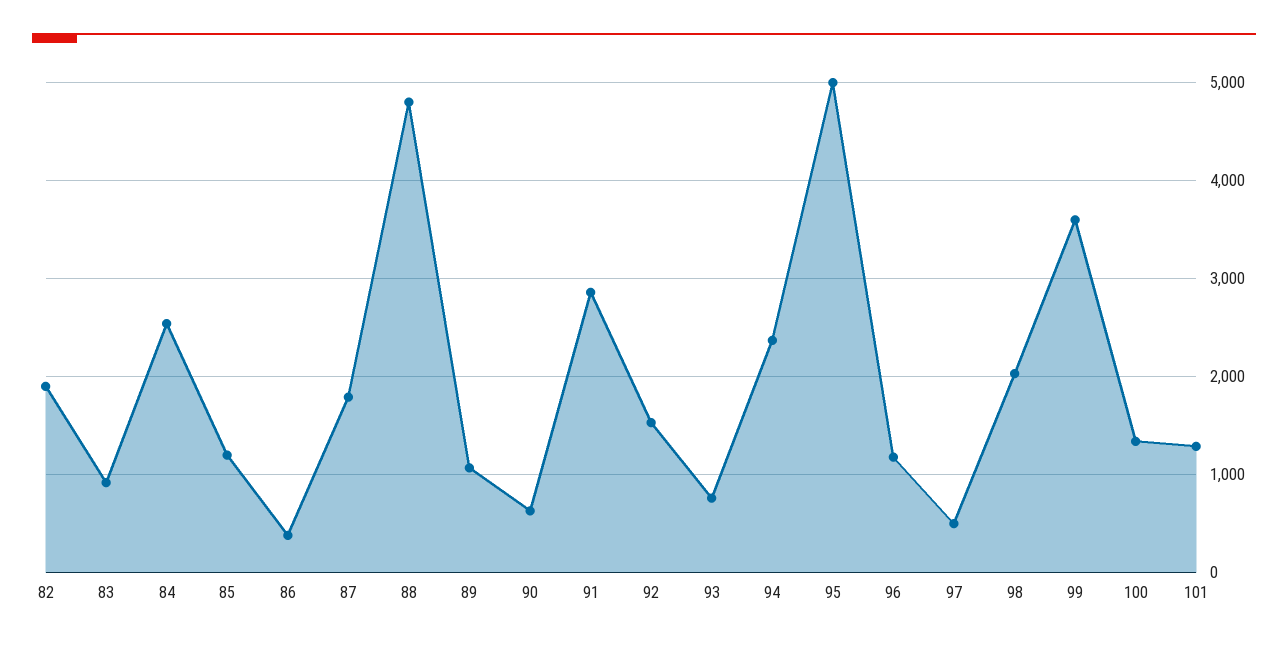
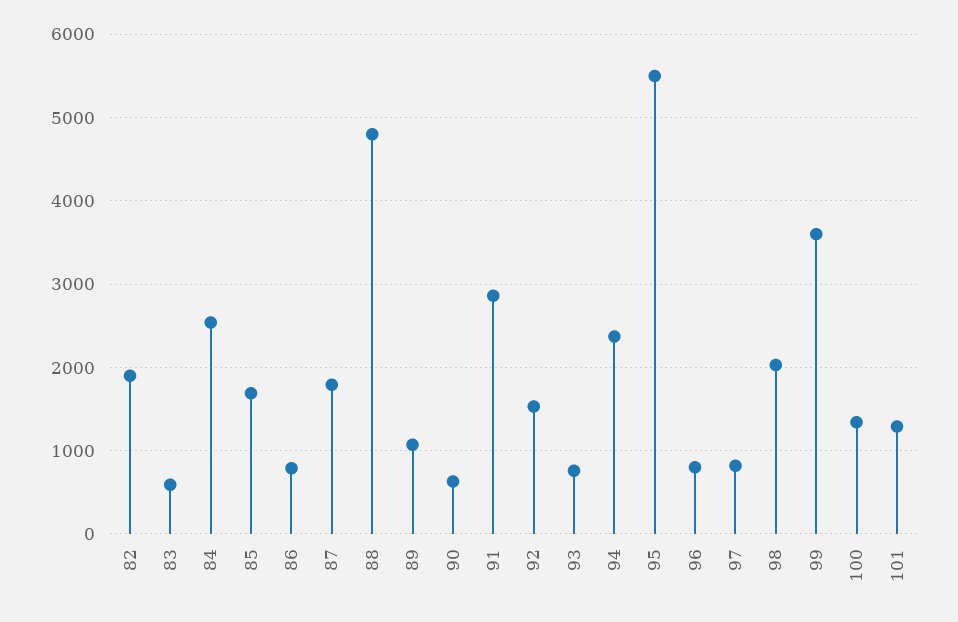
  {
    "82": 1900,
-   "83": 900,
+   "83": 600,
    "84": 2500,
-   "85": 1200,
+   "85": 1700,
-   "86": 400,
+   "86": 800,
    "87": 1800,
    "88": 4800,
    "89": 1100,
    "90": 600,
    "91": 2900,
    "92": 1500,
    "93": 800,
    "94": 2400,
-   "95": 5000,
+   "95": 5500,
-   "96": 1200,
+   "96": 800,
-   "97": 500,
+   "97": 800,
    "98": 2000,
    "99": 3600,
    "100": 1300,
    "101": 1300
  }

